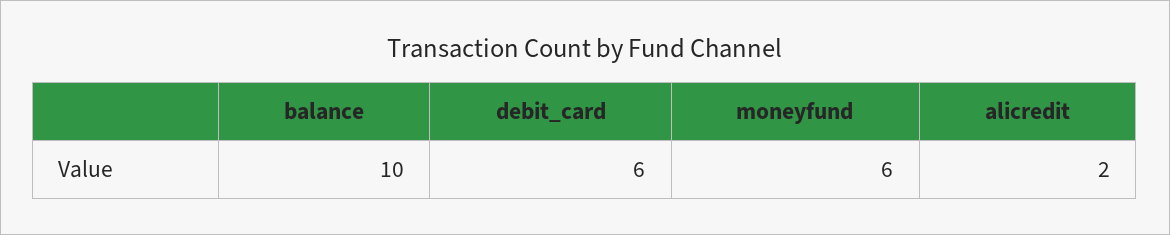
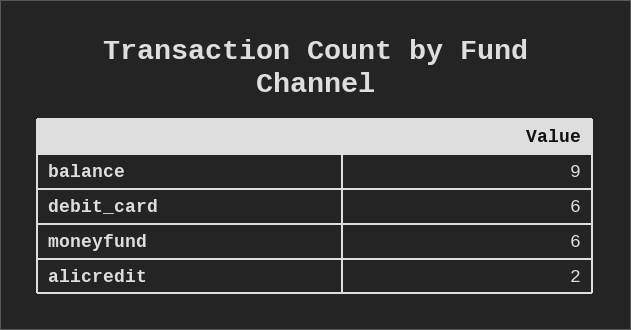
  {
-   "balance": 10,
+   "balance": 9,
    "debit_card": 6,
    "moneyfund": 6,
    "alicredit": 2
  }

